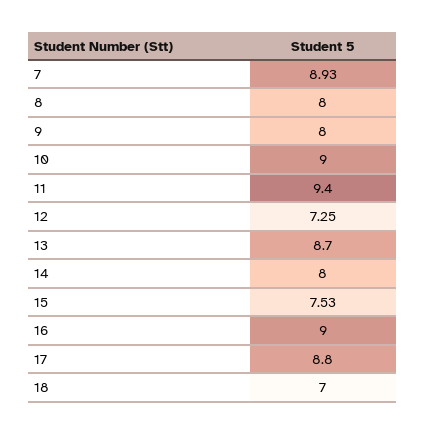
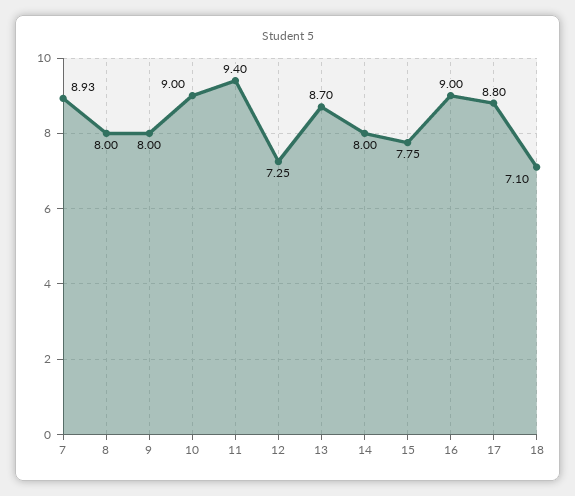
  {
    "7": 8.93,
    "8": 8,
    "9": 8,
    "10": 9,
    "11": 9.4,
    "12": 7.25,
    "13": 8.7,
    "14": 8,
-   "15": 7.53,
+   "15": 7.75,
    "16": 9,
    "17": 8.8,
-   "18": 7
+   "18": 7.1
  }

